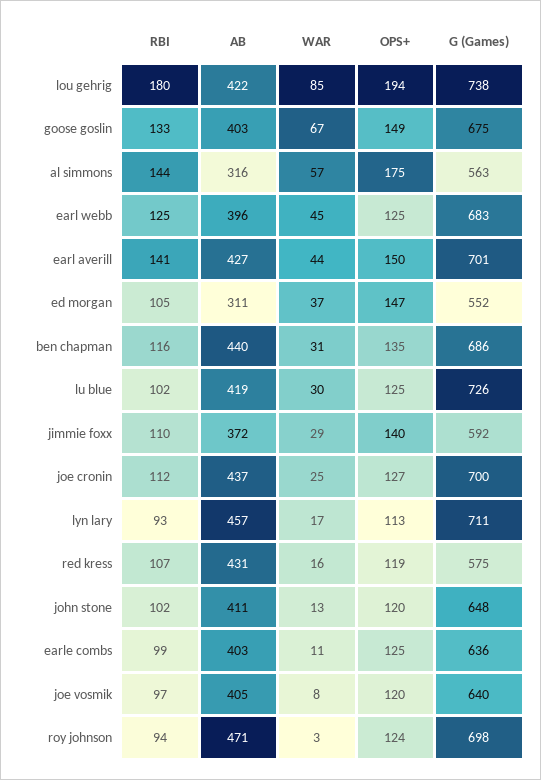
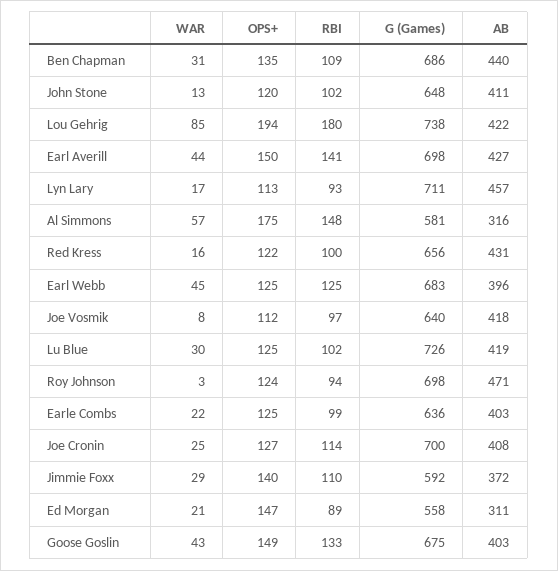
  {
    "RBI": {
      "lou gehrig": 180,
      "goose goslin": 133,
-     "al simmons": 144,
+     "al simmons": 148,
      "earl webb": 125,
      "earl averill": 141,
-     "ed morgan": 105,
+     "ed morgan": 89,
-     "ben chapman": 116,
+     "ben chapman": 109,
      "lu blue": 102,
      "jimmie foxx": 110,
-     "joe cronin": 112,
+     "joe cronin": 114,
      "lyn lary": 93,
-     "red kress": 107,
+     "red kress": 100,
      "john stone": 102,
      "earle combs": 99,
      "joe vosmik": 97,
      "roy johnson": 94
    },
    "AB": {
      "lou gehrig": 422,
      "goose goslin": 403,
      "al simmons": 316,
      "earl webb": 396,
      "earl averill": 427,
      "ed morgan": 311,
      "ben chapman": 440,
      "lu blue": 419,
      "jimmie foxx": 372,
-     "joe cronin": 437,
+     "joe cronin": 408,
      "lyn lary": 457,
      "red kress": 431,
      "john stone": 411,
      "earle combs": 403,
-     "joe vosmik": 405,
+     "joe vosmik": 418,
      "roy johnson": 471
    },
    "WAR": {
      "lou gehrig": 85,
-     "goose goslin": 67,
+     "goose goslin": 43,
      "al simmons": 57,
      "earl webb": 45,
      "earl averill": 44,
-     "ed morgan": 37,
+     "ed morgan": 21,
      "ben chapman": 31,
      "lu blue": 30,
      "jimmie foxx": 29,
      "joe cronin": 25,
      "lyn lary": 17,
      "red kress": 16,
      "john stone": 13,
-     "earle combs": 11,
+     "earle combs": 22,
      "joe vosmik": 8,
      "roy johnson": 3
    },
    "OPS+": {
      "lou gehrig": 194,
      "goose goslin": 149,
      "al simmons": 175,
      "earl webb": 125,
      "earl averill": 150,
      "ed morgan": 147,
      "ben chapman": 135,
      "lu blue": 125,
      "jimmie foxx": 140,
      "joe cronin": 127,
      "lyn lary": 113,
-     "red kress": 119,
+     "red kress": 122,
      "john stone": 120,
      "earle combs": 125,
-     "joe vosmik": 120,
+     "joe vosmik": 112,
      "roy johnson": 124
    },
    "G (Games)": {
      "lou gehrig": 738,
      "goose goslin": 675,
-     "al simmons": 563,
+     "al simmons": 581,
      "earl webb": 683,
-     "earl averill": 701,
+     "earl averill": 698,
-     "ed morgan": 552,
+     "ed morgan": 558,
      "ben chapman": 686,
      "lu blue": 726,
      "jimmie foxx": 592,
      "joe cronin": 700,
      "lyn lary": 711,
-     "red kress": 575,
+     "red kress": 656,
      "john stone": 648,
      "earle combs": 636,
      "joe vosmik": 640,
      "roy johnson": 698
    }
  }

